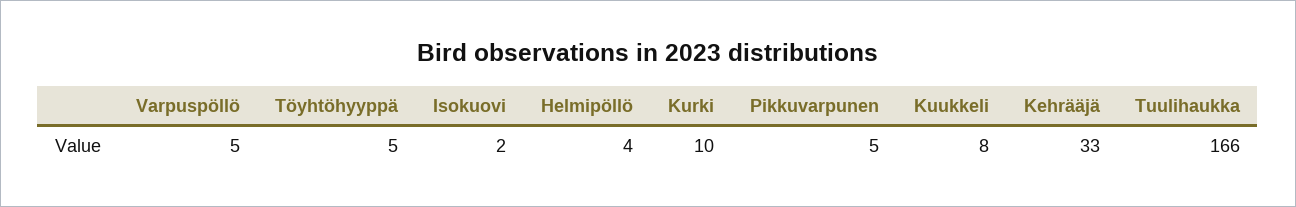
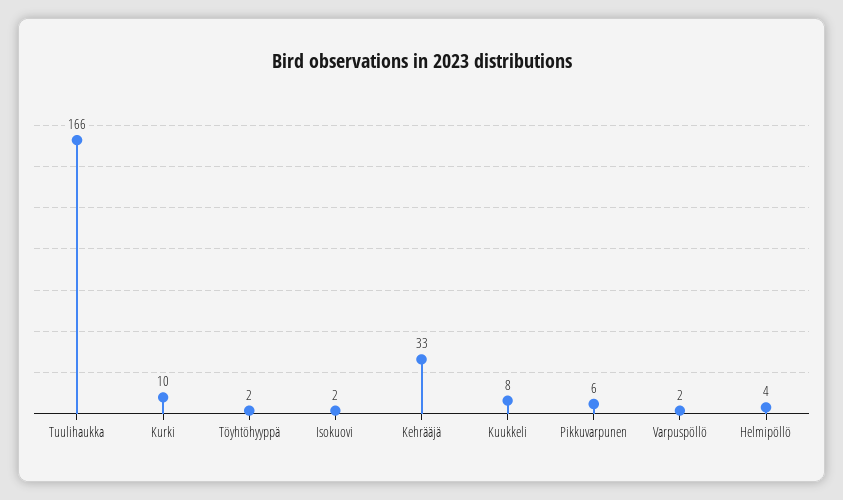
  {
-   "Varpuspöllö": 5,
+   "Varpuspöllö": 2,
-   "Töyhtöhyyppä": 5,
+   "Töyhtöhyyppä": 2,
    "Isokuovi": 2,
    "Helmipöllö": 4,
    "Kurki": 10,
-   "Pikkuvarpunen": 5,
+   "Pikkuvarpunen": 6,
    "Kuukkeli": 8,
    "Kehrääjä": 33,
    "Tuulihaukka": 166
  }

